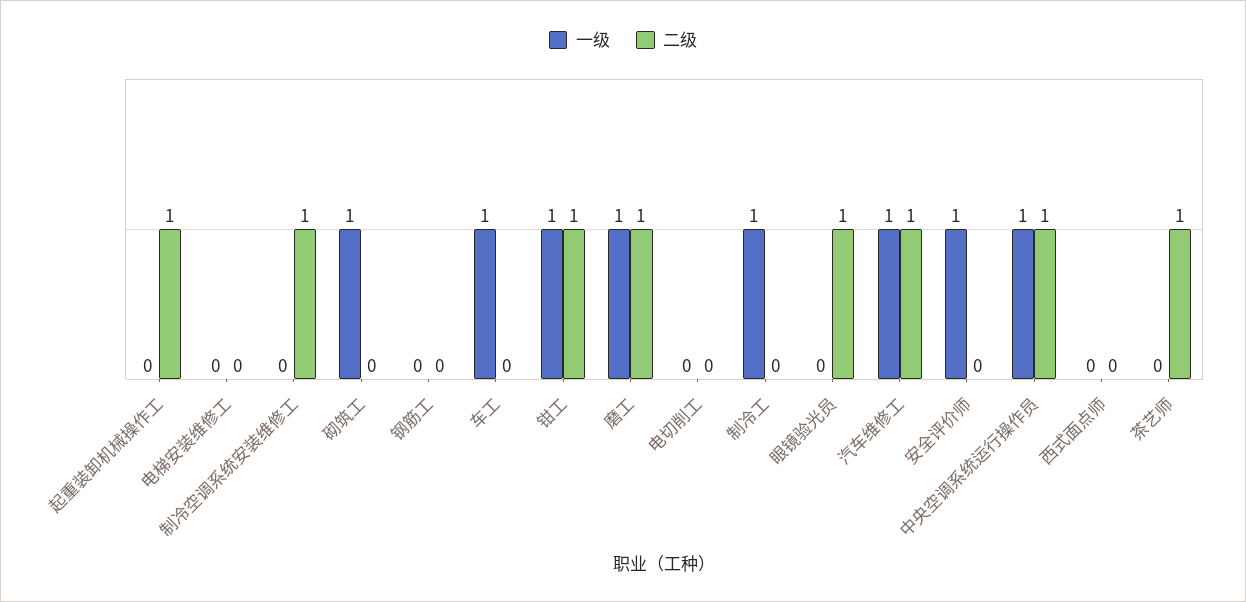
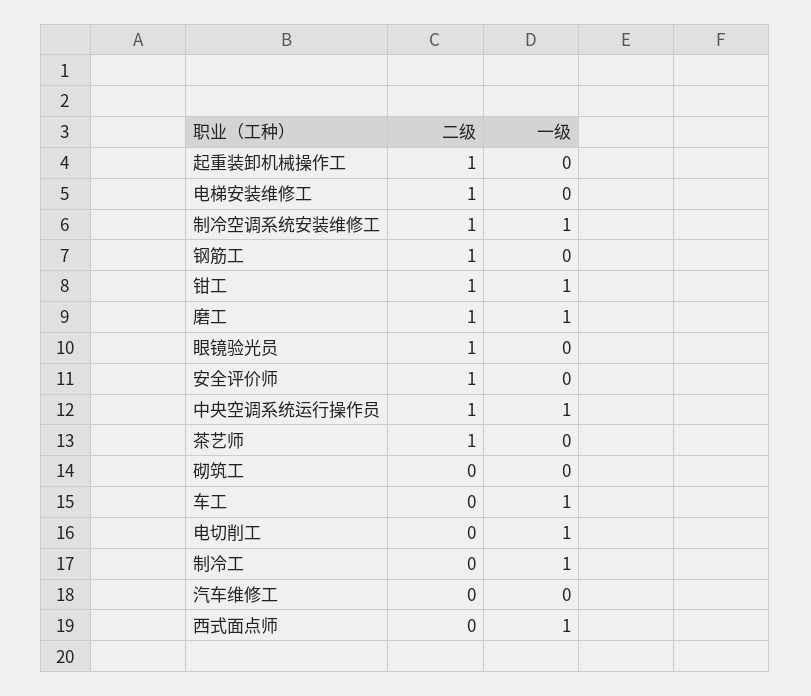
  {
    "一级": {
      "起重装卸机械操作工": 0,
      "电梯安装维修工": 0,
-     "制冷空调系统安装维修工": 0,
+     "制冷空调系统安装维修工": 1,
-     "砌筑工": 1,
+     "砌筑工": 0,
      "钢筋工": 0,
      "车工": 1,
      "钳工": 1,
      "磨工": 1,
-     "电切削工": 0,
+     "电切削工": 1,
      "制冷工": 1,
      "眼镜验光员": 0,
-     "汽车维修工": 1,
+     "汽车维修工": 0,
-     "安全评价师": 1,
+     "安全评价师": 0,
      "中央空调系统运行操作员": 1,
-     "西式面点师": 0,
+     "西式面点师": 1,
      "茶艺师": 0
    },
    "二级": {
      "起重装卸机械操作工": 1,
-     "电梯安装维修工": 0,
+     "电梯安装维修工": 1,
      "制冷空调系统安装维修工": 1,
      "砌筑工": 0,
-     "钢筋工": 0,
+     "钢筋工": 1,
      "车工": 0,
      "钳工": 1,
      "磨工": 1,
      "电切削工": 0,
      "制冷工": 0,
      "眼镜验光员": 1,
-     "汽车维修工": 1,
+     "汽车维修工": 0,
-     "安全评价师": 0,
+     "安全评价师": 1,
      "中央空调系统运行操作员": 1,
      "西式面点师": 0,
      "茶艺师": 1
    }
  }

